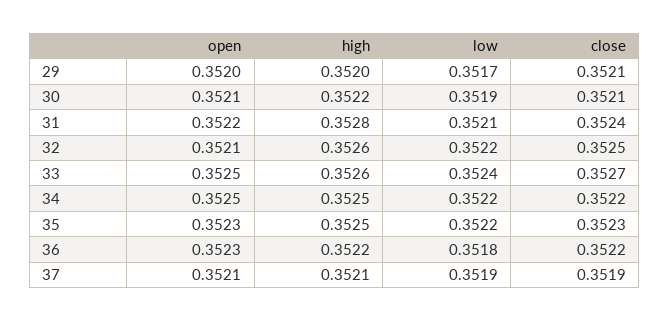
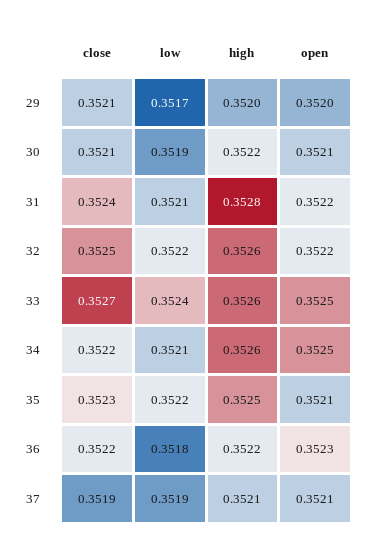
  {
    "open": {
      "29": 0.352,
      "30": 0.3521,
      "31": 0.3522,
-     "32": 0.3521,
+     "32": 0.3522,
      "33": 0.3525,
      "34": 0.3525,
-     "35": 0.3523,
+     "35": 0.3521,
      "36": 0.3523,
      "37": 0.3521
    },
    "high": {
      "29": 0.352,
      "30": 0.3522,
      "31": 0.3528,
      "32": 0.3526,
      "33": 0.3526,
-     "34": 0.3525,
+     "34": 0.3526,
      "35": 0.3525,
      "36": 0.3522,
      "37": 0.3521
    },
    "low": {
      "29": 0.3517,
      "30": 0.3519,
      "31": 0.3521,
      "32": 0.3522,
      "33": 0.3524,
-     "34": 0.3522,
+     "34": 0.3521,
      "35": 0.3522,
      "36": 0.3518,
      "37": 0.3519
    },
    "close": {
      "29": 0.3521,
      "30": 0.3521,
      "31": 0.3524,
      "32": 0.3525,
      "33": 0.3527,
      "34": 0.3522,
      "35": 0.3523,
      "36": 0.3522,
      "37": 0.3519
    }
  }

